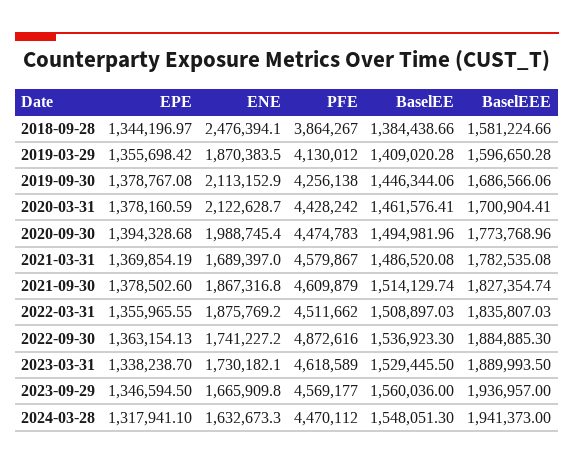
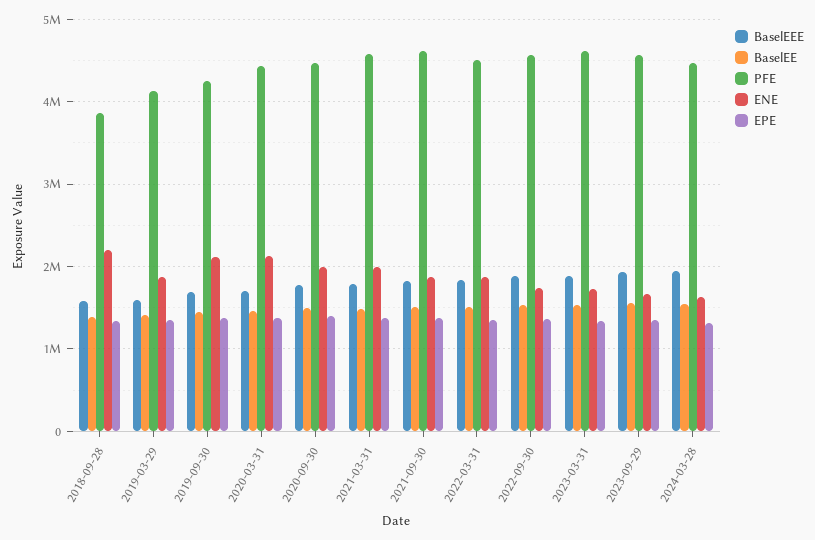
  {
    "EPE": {
      "2018-09-28": 1344196.97,
      "2019-03-29": 1355698.42,
      "2019-09-30": 1378767.08,
      "2020-03-31": 1378160.59,
      "2020-09-30": 1394328.68,
      "2021-03-31": 1369854.19,
      "2021-09-30": 1378502.6,
      "2022-03-31": 1355965.55,
      "2022-09-30": 1363154.13,
      "2023-03-31": 1338238.7,
      "2023-09-29": 1346594.5,
      "2024-03-28": 1317941.1
    },
    "ENE": {
-     "2018-09-28": 2476394.1,
+     "2018-09-28": 2200000,
      "2019-03-29": 1870383.5,
      "2019-09-30": 2113152.9,
      "2020-03-31": 2122628.7,
      "2020-09-30": 1988745.4,
-     "2021-03-31": 1689397,
+     "2021-03-31": 2000000,
      "2021-09-30": 1867316.8,
      "2022-03-31": 1875769.2,
      "2022-09-30": 1741227.2,
      "2023-03-31": 1730182.1,
      "2023-09-29": 1665909.8,
      "2024-03-28": 1632673.3
    },
    "PFE": {
      "2018-09-28": 3864267,
      "2019-03-29": 4130012,
      "2019-09-30": 4256138,
      "2020-03-31": 4428242,
      "2020-09-30": 4474783,
      "2021-03-31": 4579867,
      "2021-09-30": 4609879,
      "2022-03-31": 4511662,
-     "2022-09-30": 4872616,
+     "2022-09-30": 4600000,
      "2023-03-31": 4618589,
      "2023-09-29": 4569177,
      "2024-03-28": 4470112
    },
    "BaselEE": {
      "2018-09-28": 1384438.66,
      "2019-03-29": 1409020.28,
      "2019-09-30": 1446344.06,
      "2020-03-31": 1461576.41,
      "2020-09-30": 1494981.96,
      "2021-03-31": 1486520.08,
      "2021-09-30": 1514129.74,
      "2022-03-31": 1508897.03,
      "2022-09-30": 1536923.3,
      "2023-03-31": 1529445.5,
      "2023-09-29": 1560036,
      "2024-03-28": 1548051.3
    },
    "BaselEEE": {
      "2018-09-28": 1581224.66,
      "2019-03-29": 1596650.28,
      "2019-09-30": 1686566.06,
      "2020-03-31": 1700904.41,
      "2020-09-30": 1773768.96,
      "2021-03-31": 1782535.08,
      "2021-09-30": 1827354.74,
      "2022-03-31": 1835807.03,
      "2022-09-30": 1884885.3,
      "2023-03-31": 1889993.5,
      "2023-09-29": 1936957,
      "2024-03-28": 1941373
    }
  }

